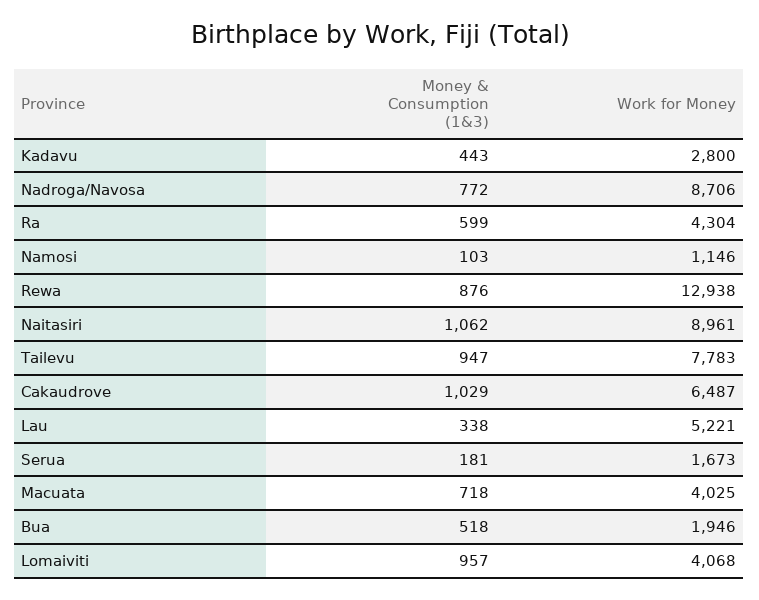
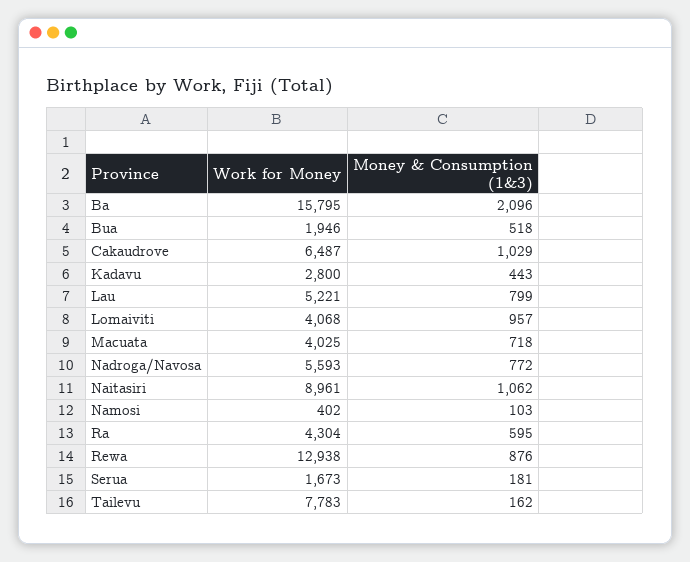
  {
    "Money & Consumption (1&3)": {
      "Kadavu": 443,
      "Nadroga/Navosa": 772,
-     "Ra": 599,
+     "Ra": 595,
      "Namosi": 103,
      "Rewa": 876,
      "Naitasiri": 1062,
-     "Tailevu": 947,
+     "Tailevu": 162,
      "Cakaudrove": 1029,
-     "Lau": 338,
+     "Lau": 799,
      "Serua": 181,
      "Macuata": 718,
      "Bua": 518,
-     "Lomaiviti": 957
+     "Lomaiviti": 957,
+     "Ba": 2096
    },
    "Work for Money": {
      "Kadavu": 2800,
-     "Nadroga/Navosa": 8706,
+     "Nadroga/Navosa": 5593,
      "Ra": 4304,
-     "Namosi": 1146,
+     "Namosi": 402,
      "Rewa": 12938,
      "Naitasiri": 8961,
      "Tailevu": 7783,
      "Cakaudrove": 6487,
      "Lau": 5221,
      "Serua": 1673,
      "Macuata": 4025,
      "Bua": 1946,
-     "Lomaiviti": 4068
+     "Lomaiviti": 4068,
+     "Ba": 15795
    }
  }

